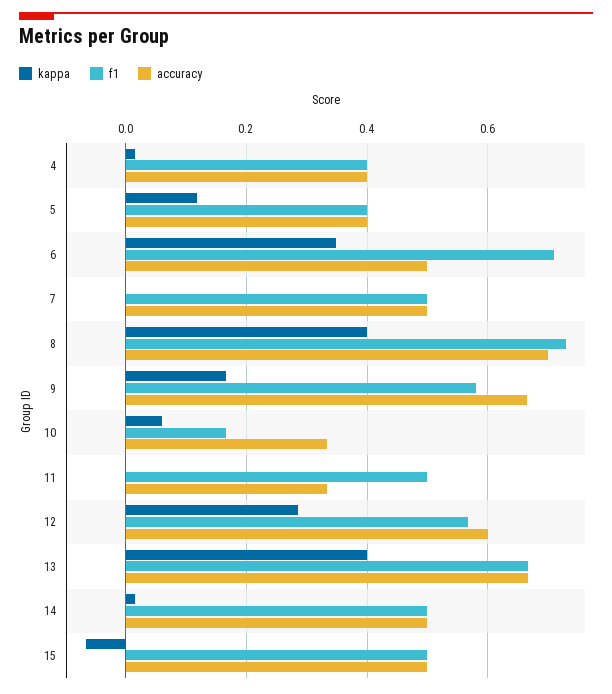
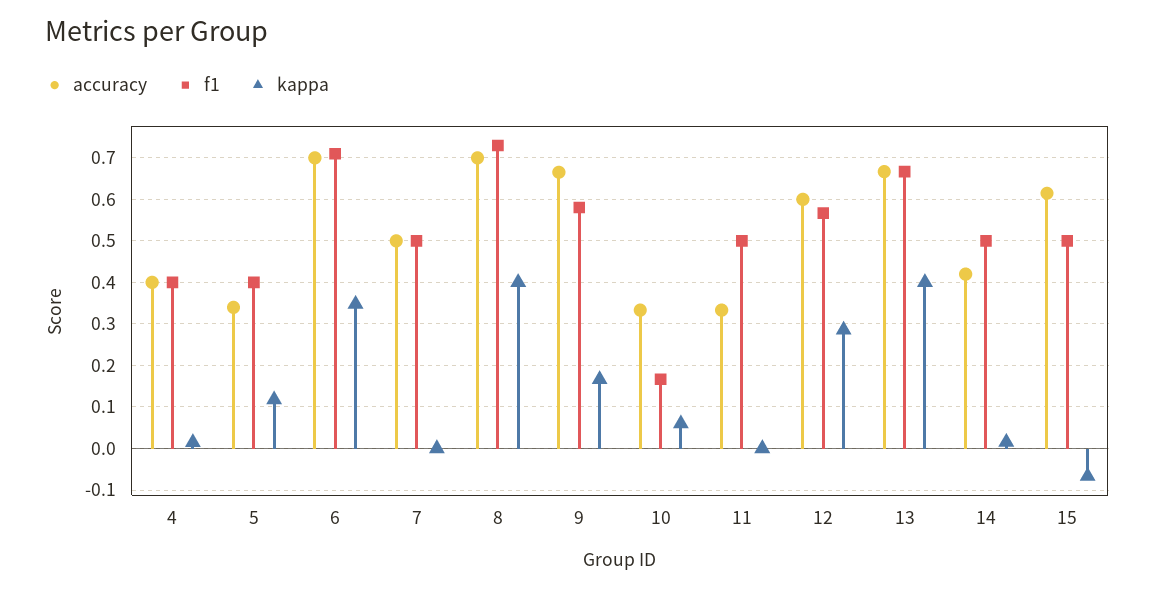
  {
    "kappa": {
      "4": 0.02,
      "5": 0.12,
      "6": 0.34,
      "7": 0,
      "8": 0.4,
      "9": 0.16,
      "10": 0.06,
      "11": 0,
      "12": 0.28,
      "13": 0.4,
      "14": 0.02,
      "15": -0.06
    },
    "f1": {
      "4": 0.4,
      "5": 0.4,
      "6": 0.7,
      "7": 0.5,
      "8": 0.72,
      "9": 0.58,
      "10": 0.16,
      "11": 0.5,
      "12": 0.56,
      "13": 0.66,
      "14": 0.5,
      "15": 0.5
    },
    "accuracy": {
      "4": 0.4,
-     "5": 0.4,
+     "5": 0.34,
-     "6": 0.5,
+     "6": 0.7,
      "7": 0.5,
      "8": 0.7,
      "9": 0.66,
      "10": 0.34,
      "11": 0.34,
      "12": 0.6,
      "13": 0.66,
-     "14": 0.5,
+     "14": 0.42,
-     "15": 0.5
+     "15": 0.62
    }
  }

